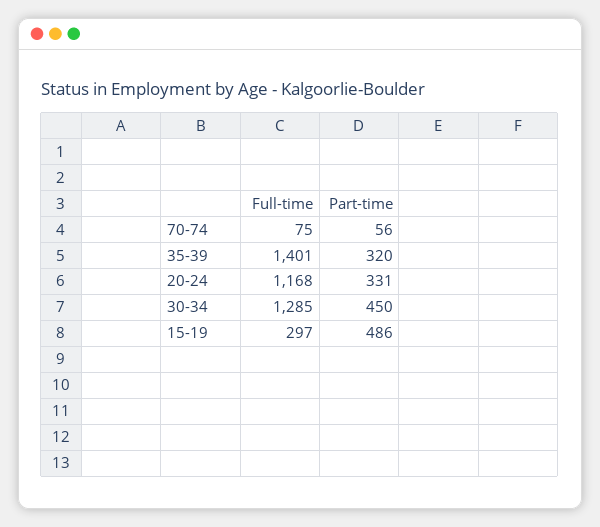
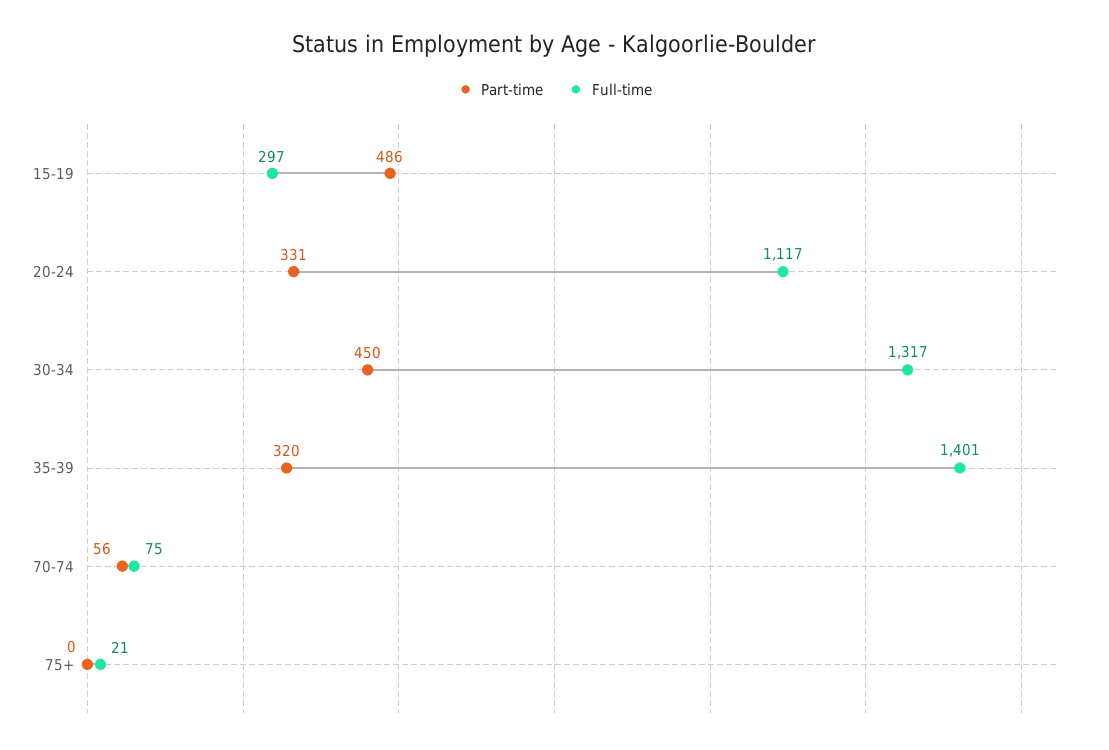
  {
    "Full-time": {
      "70-74": 75,
      "35-39": 1401,
-     "20-24": 1168,
+     "20-24": 1117,
-     "30-34": 1285,
+     "30-34": 1317,
-     "15-19": 297
+     "15-19": 297,
+     "75+": 21
    },
    "Part-time": {
      "70-74": 56,
      "35-39": 320,
      "20-24": 331,
      "30-34": 450,
-     "15-19": 486
+     "15-19": 486,
+     "75+": 0
    }
  }

